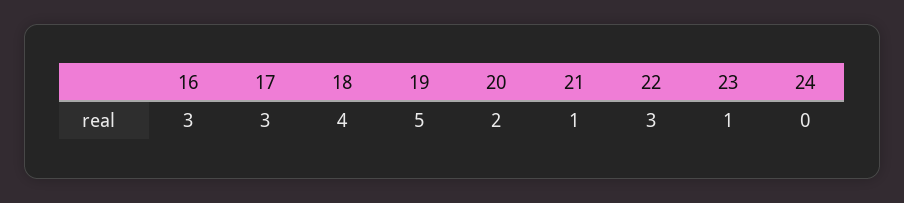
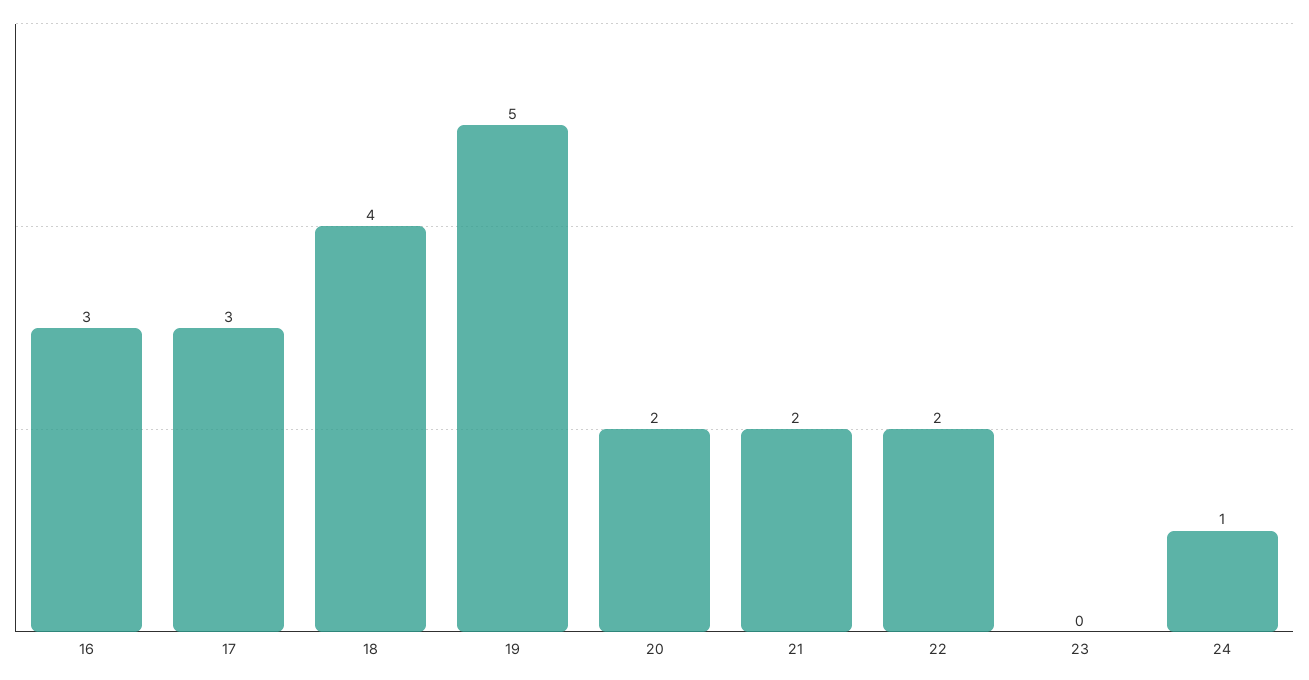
  {
    "16": 3,
    "17": 3,
    "18": 4,
    "19": 5,
    "20": 2,
-   "21": 1,
+   "21": 2,
-   "22": 3,
+   "22": 2,
-   "23": 1,
+   "23": 0,
-   "24": 0
+   "24": 1
  }

